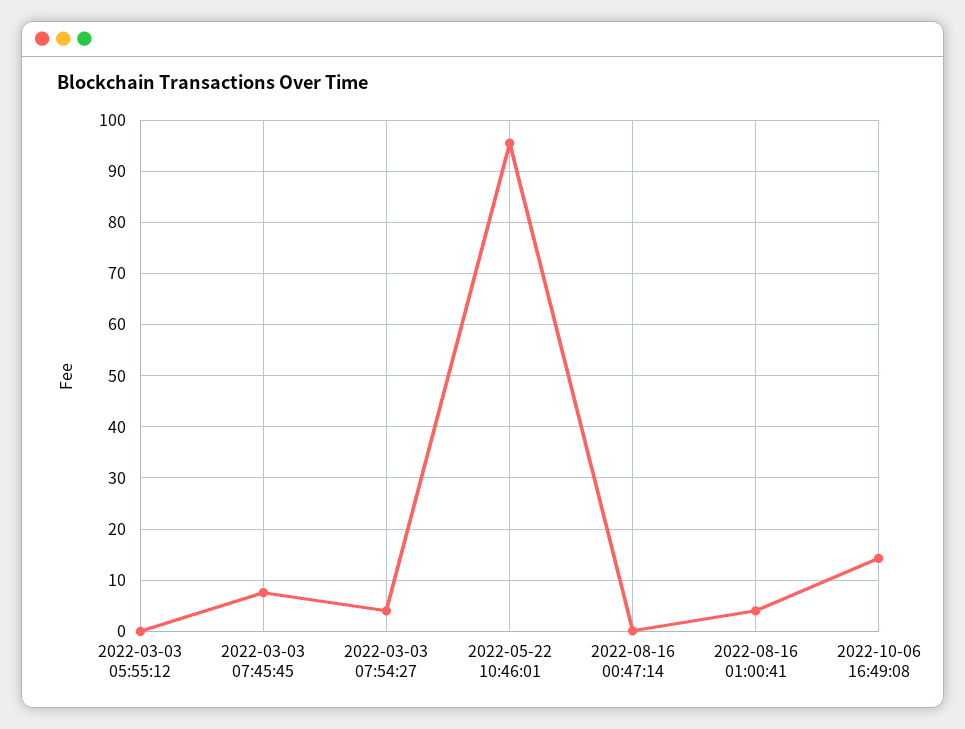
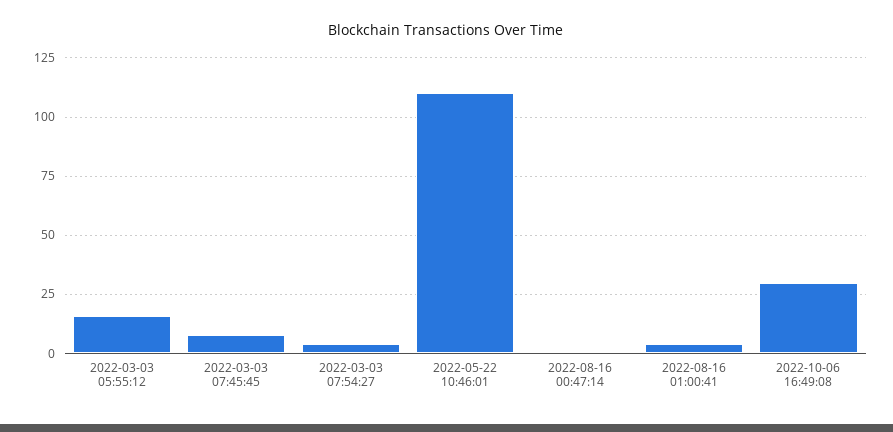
  {
-   "2022-03-03 05:55:12": 0,
+   "2022-03-03 05:55:12": 15,
    "2022-03-03 07:45:45": 8,
    "2022-03-03 07:54:27": 4,
-   "2022-05-22 10:46:01": 96,
+   "2022-05-22 10:46:01": 110,
    "2022-08-16 00:47:14": 0,
    "2022-08-16 01:00:41": 4,
-   "2022-10-06 16:49:08": 14
+   "2022-10-06 16:49:08": 30
  }

